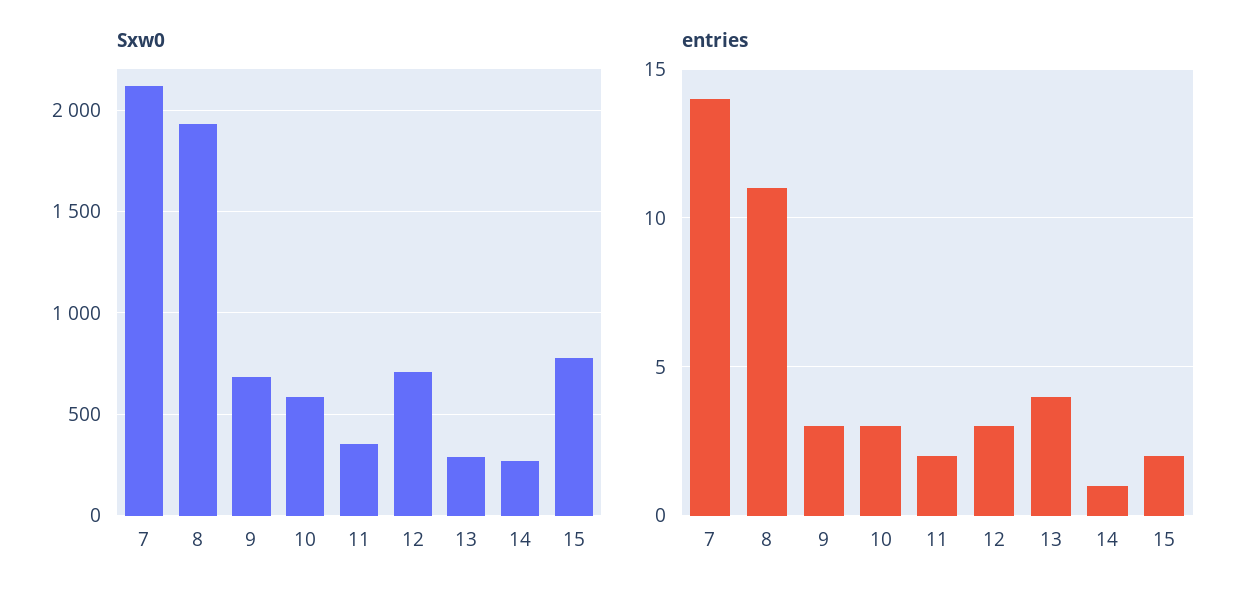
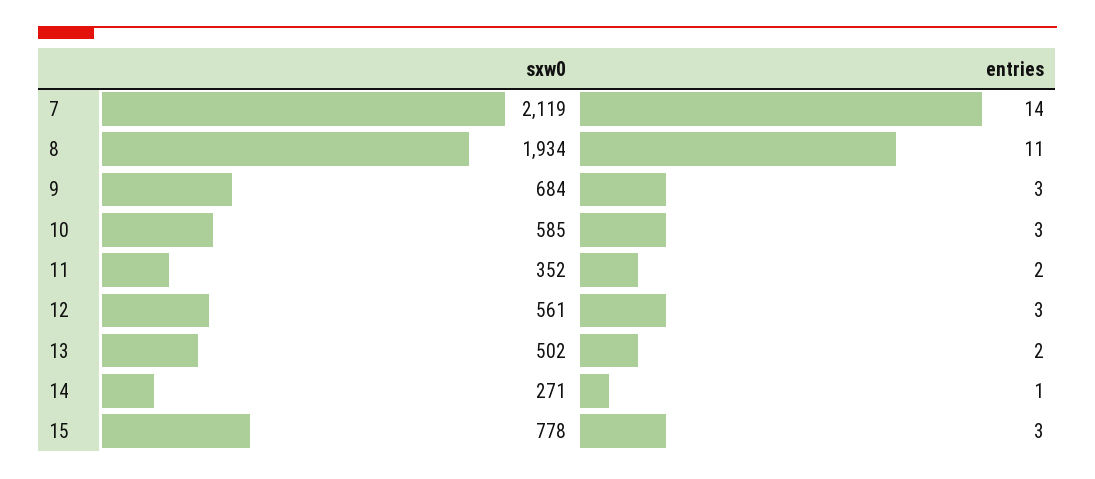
  {
    "Sxw0": {
      "7": 2119,
      "8": 1934,
      "9": 684,
      "10": 585,
      "11": 352,
-     "12": 700,
+     "12": 561,
-     "13": 300,
+     "13": 502,
      "14": 271,
      "15": 778
    },
    "entries": {
      "7": 14,
      "8": 11,
      "9": 3,
      "10": 3,
      "11": 2,
      "12": 3,
-     "13": 4,
+     "13": 2,
      "14": 1,
-     "15": 2
+     "15": 3
    }
  }

